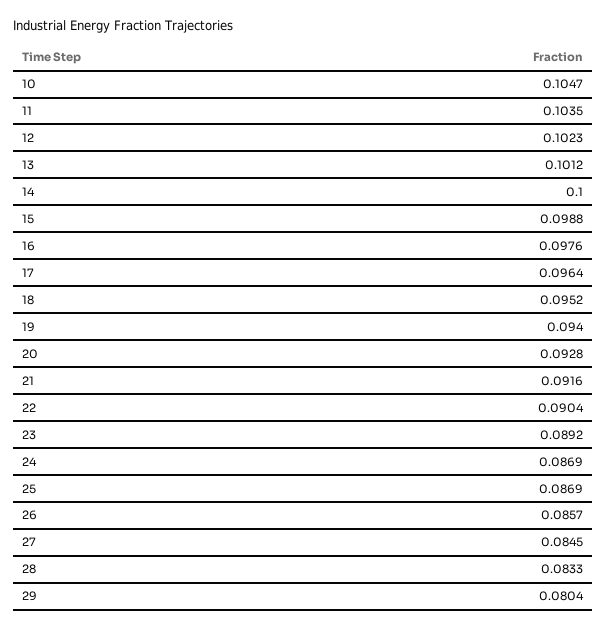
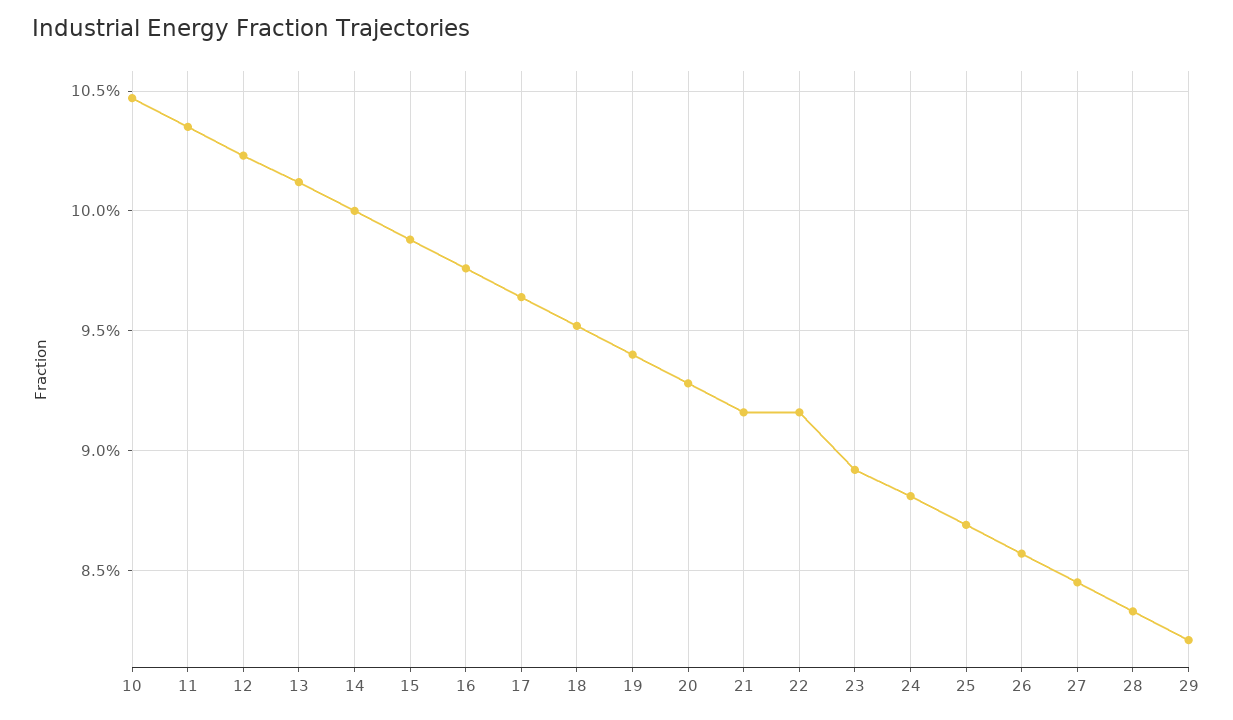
  {
    "10": 0.1047,
    "11": 0.1035,
    "12": 0.1023,
    "13": 0.1012,
    "14": 0.1,
    "15": 0.0988,
    "16": 0.0976,
    "17": 0.0964,
    "18": 0.0952,
    "19": 0.094,
    "20": 0.0928,
    "21": 0.0916,
-   "22": 0.0904,
+   "22": 0.0915,
    "23": 0.0892,
-   "24": 0.0869,
+   "24": 0.088,
    "25": 0.0869,
    "26": 0.0857,
    "27": 0.0845,
    "28": 0.0833,
-   "29": 0.0804
+   "29": 0.082
  }

